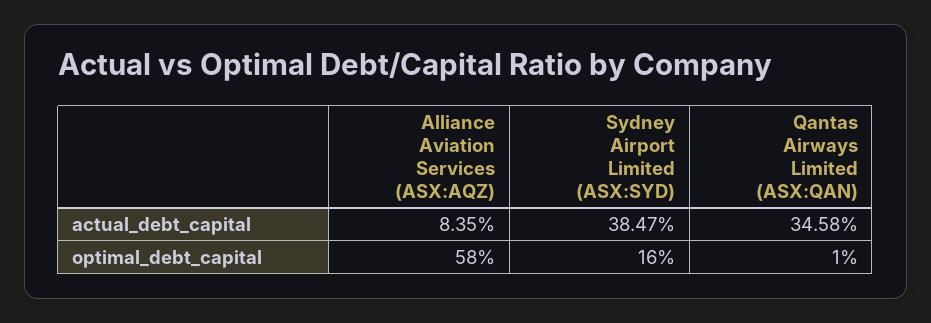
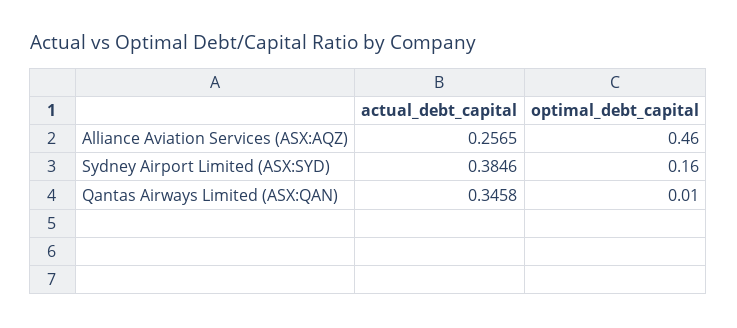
  {
    "Alliance Aviation Services (ASX:AQZ)": {
-     "actual_debt_capital": 0.0835,
+     "actual_debt_capital": 0.2565,
-     "optimal_debt_capital": 0.58
+     "optimal_debt_capital": 0.46
    },
    "Sydney Airport Limited (ASX:SYD)": {
-     "actual_debt_capital": 0.3847,
+     "actual_debt_capital": 0.3846,
      "optimal_debt_capital": 0.16
    },
    "Qantas Airways Limited (ASX:QAN)": {
      "actual_debt_capital": 0.3458,
      "optimal_debt_capital": 0.01
    }
  }

